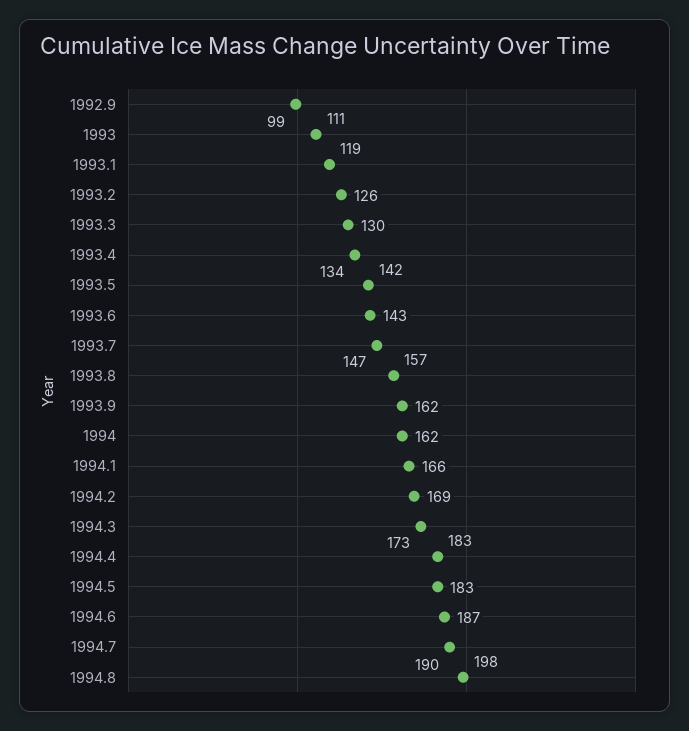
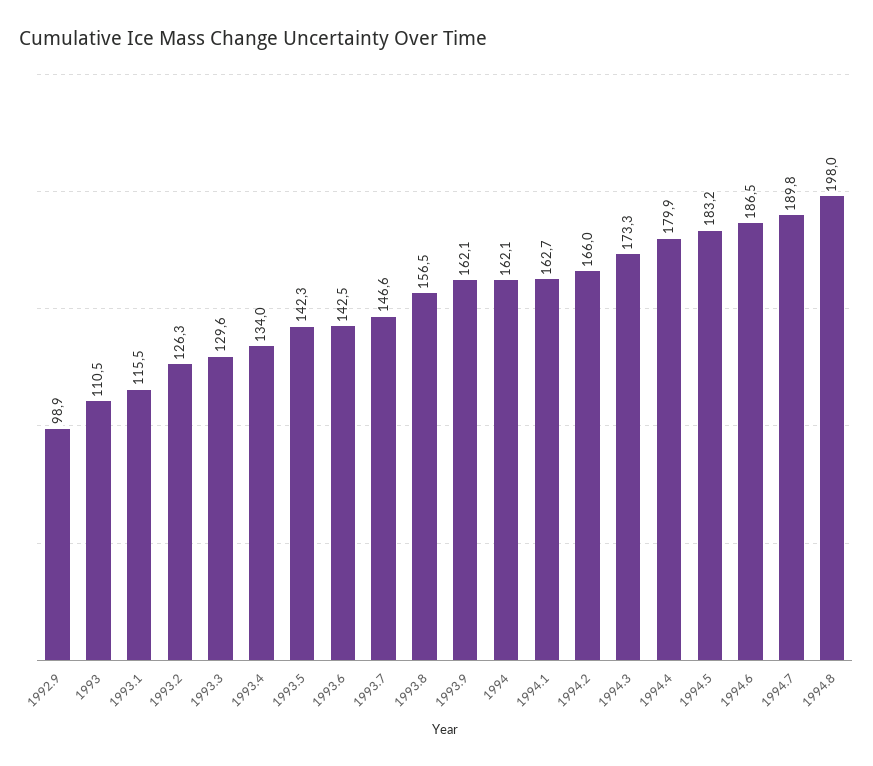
  {
    "1992.9": 98.9,
    "1993": 110.5,
-   "1993.1": 119,
+   "1993.1": 115.5,
    "1993.2": 126.3,
    "1993.3": 129.6,
    "1993.4": 134,
    "1993.5": 142.3,
    "1993.6": 142.5,
    "1993.7": 146.6,
    "1993.8": 156.5,
    "1993.9": 162.1,
    "1994": 162.1,
-   "1994.1": 166,
+   "1994.1": 162.7,
-   "1994.2": 169,
+   "1994.2": 166,
    "1994.3": 173.3,
-   "1994.4": 183,
+   "1994.4": 179.9,
    "1994.5": 183.2,
    "1994.6": 186.5,
    "1994.7": 189.8,
    "1994.8": 198
  }

